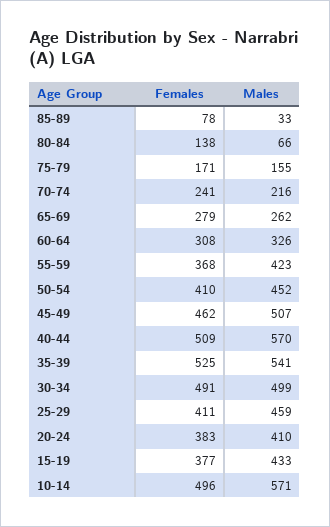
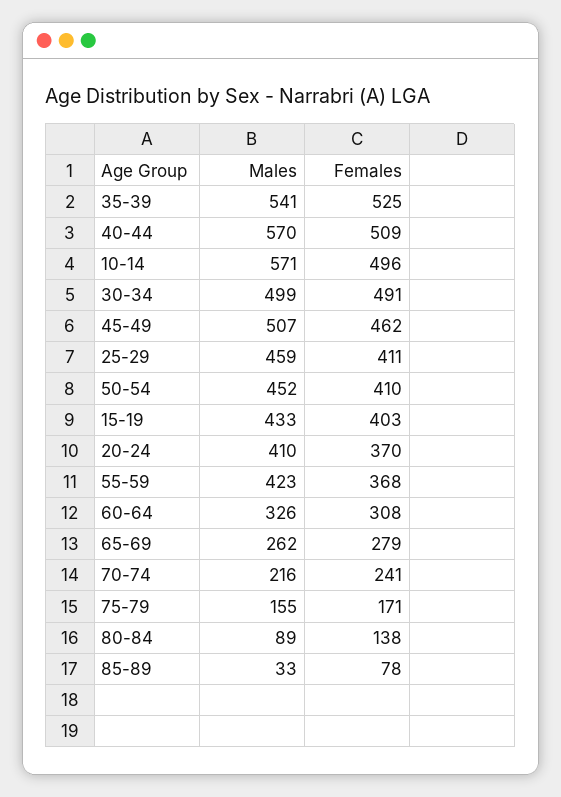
  {
    "Females": {
      "85-89": 78,
      "80-84": 138,
      "75-79": 171,
      "70-74": 241,
      "65-69": 279,
      "60-64": 308,
      "55-59": 368,
      "50-54": 410,
      "45-49": 462,
      "40-44": 509,
      "35-39": 525,
      "30-34": 491,
      "25-29": 411,
-     "20-24": 383,
+     "20-24": 370,
-     "15-19": 377,
+     "15-19": 403,
      "10-14": 496
    },
    "Males": {
      "85-89": 33,
-     "80-84": 66,
+     "80-84": 89,
      "75-79": 155,
      "70-74": 216,
      "65-69": 262,
      "60-64": 326,
      "55-59": 423,
      "50-54": 452,
      "45-49": 507,
      "40-44": 570,
      "35-39": 541,
      "30-34": 499,
      "25-29": 459,
      "20-24": 410,
      "15-19": 433,
      "10-14": 571
    }
  }

